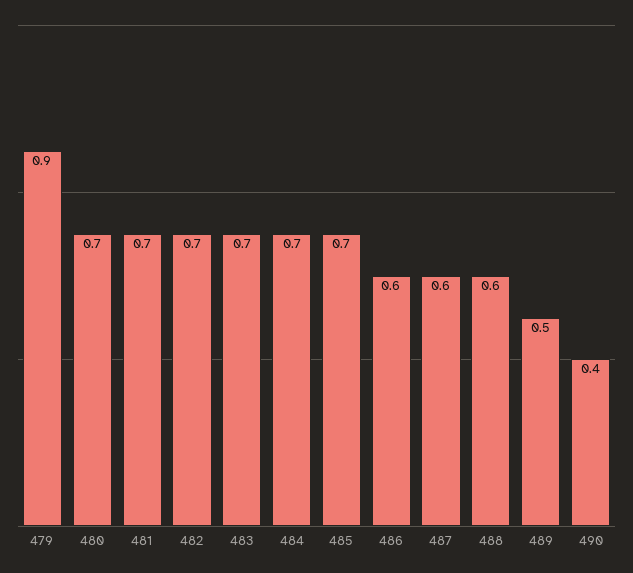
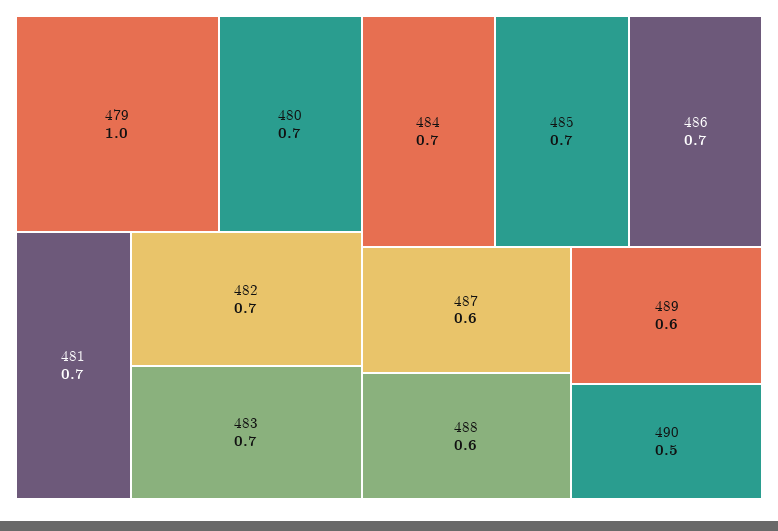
  {
-   "479": 0.9,
+   "479": 1,
    "480": 0.7,
    "481": 0.7,
    "482": 0.7,
    "483": 0.7,
    "484": 0.7,
    "485": 0.7,
-   "486": 0.6,
+   "486": 0.7,
    "487": 0.6,
    "488": 0.6,
-   "489": 0.5,
+   "489": 0.6,
-   "490": 0.4
+   "490": 0.5
  }

